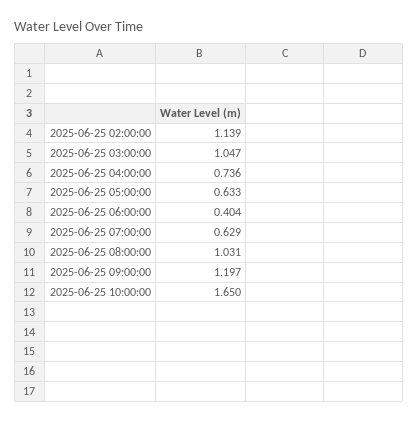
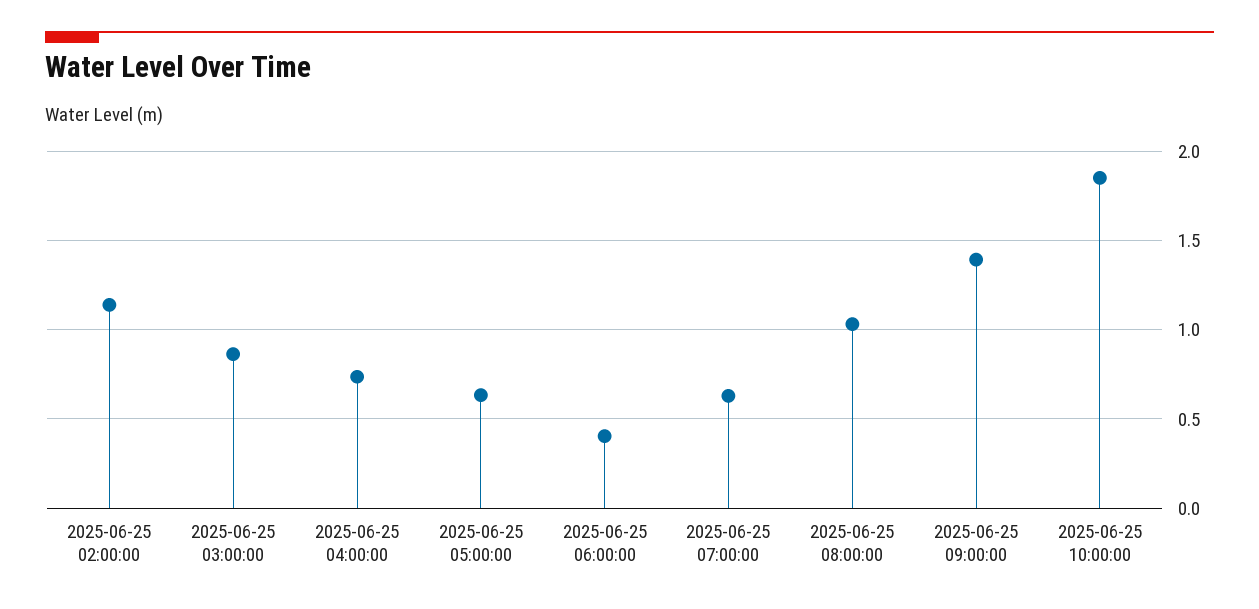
  {
    "2025-06-25 02:00:00": 1.139,
-   "2025-06-25 03:00:00": 1.047,
+   "2025-06-25 03:00:00": 0.85,
    "2025-06-25 04:00:00": 0.736,
    "2025-06-25 05:00:00": 0.633,
    "2025-06-25 06:00:00": 0.404,
    "2025-06-25 07:00:00": 0.629,
    "2025-06-25 08:00:00": 1.031,
-   "2025-06-25 09:00:00": 1.197,
+   "2025-06-25 09:00:00": 1.4,
-   "2025-06-25 10:00:00": 1.65
+   "2025-06-25 10:00:00": 1.85
  }

